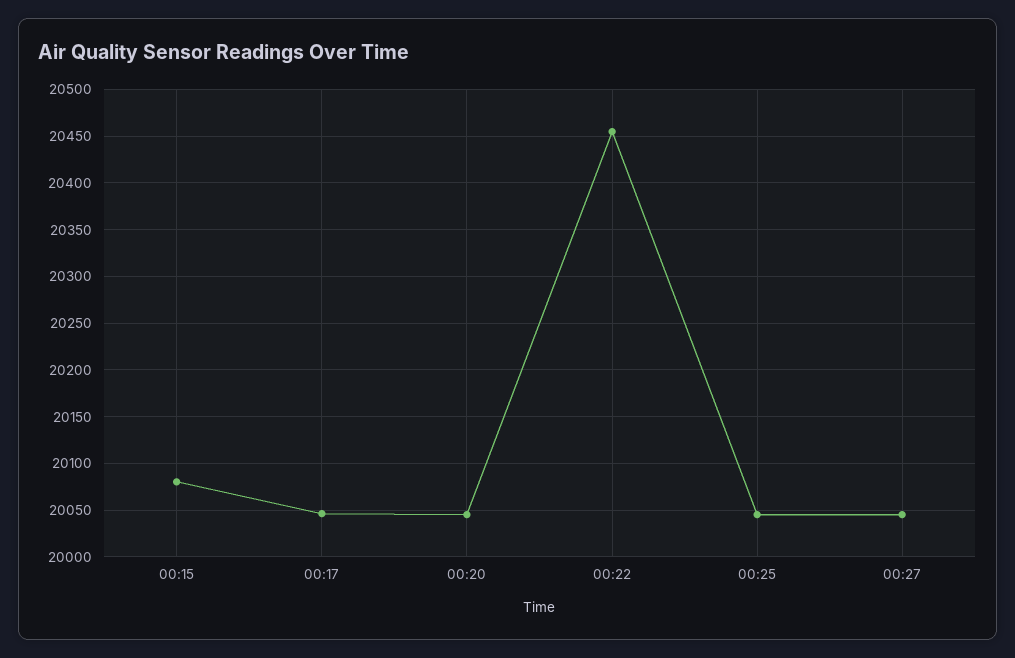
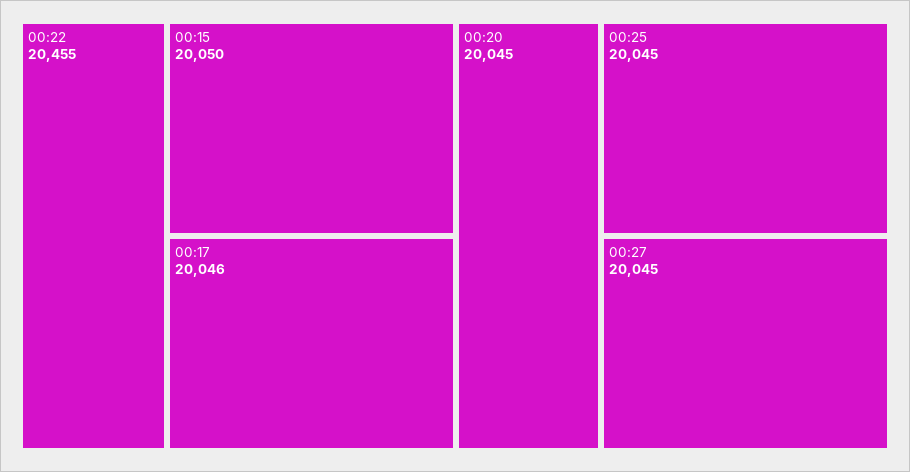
  {
-   "00:15": 20080,
+   "00:15": 20050,
    "00:17": 20046,
    "00:20": 20045,
    "00:22": 20455,
    "00:25": 20045,
    "00:27": 20045
  }

